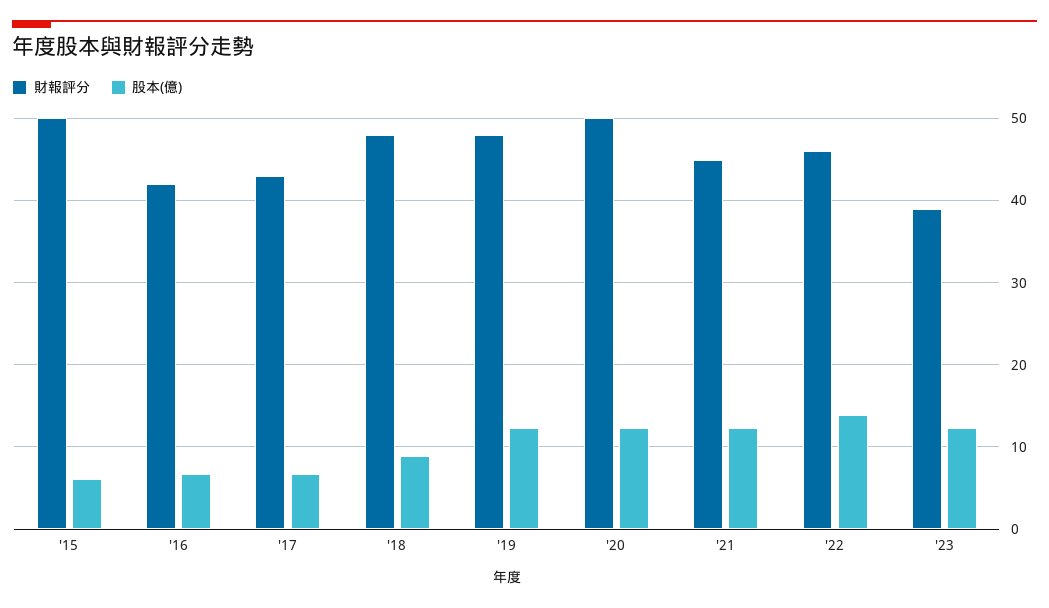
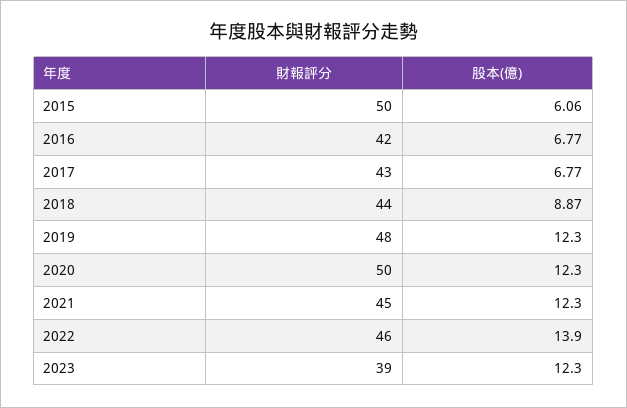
  {
    "財報評分": {
      "'15": 50,
      "'16": 42,
      "'17": 43,
-     "'18": 48,
+     "'18": 44,
      "'19": 48,
      "'20": 50,
      "'21": 45,
      "'22": 46,
      "'23": 39
    },
    "股本(億)": {
      "'15": 6.06,
      "'16": 6.77,
      "'17": 6.77,
      "'18": 8.87,
      "'19": 12.3,
      "'20": 12.3,
      "'21": 12.3,
      "'22": 13.9,
      "'23": 12.3
    }
  }

